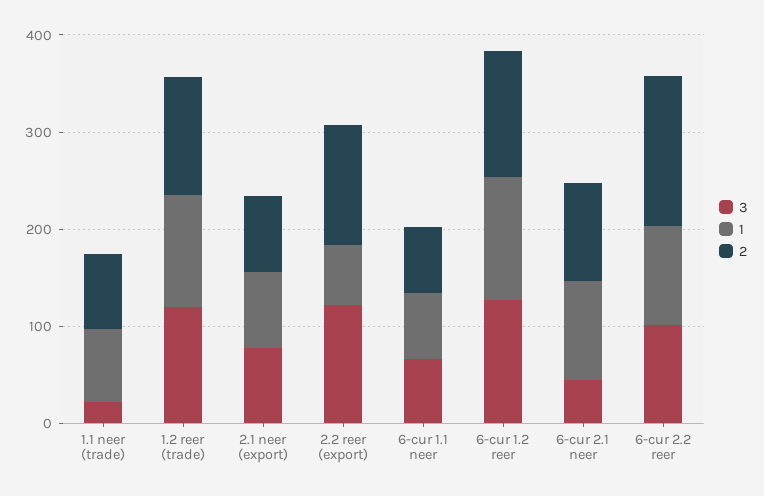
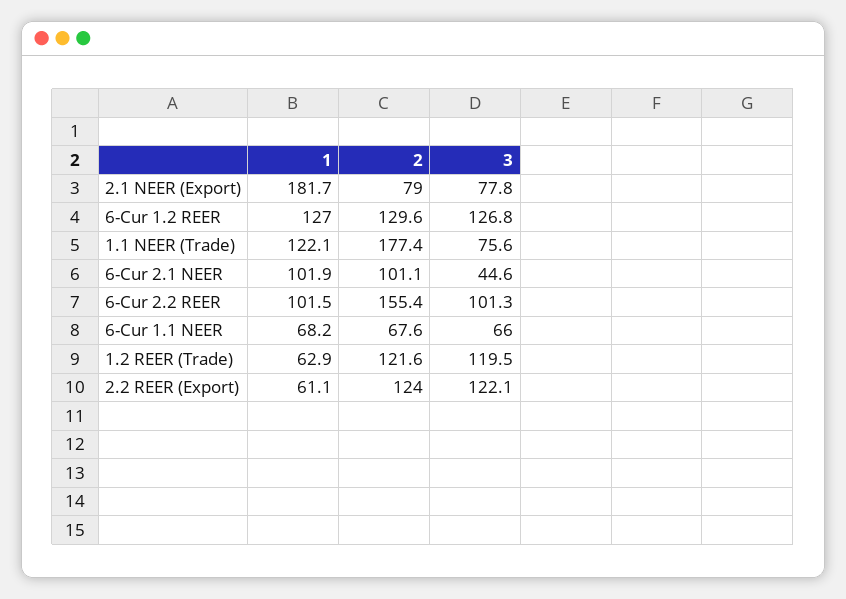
  {
    "3": {
-     "1.1 neer (trade)": 20,
+     "1.1 neer (trade)": 75.6,
      "1.2 reer (trade)": 119.5,
      "2.1 neer (export)": 77.8,
      "2.2 reer (export)": 122.1,
      "6-cur 1.1 neer": 66,
      "6-cur 1.2 reer": 126.8,
      "6-cur 2.1 neer": 44.6,
      "6-cur 2.2 reer": 101.3
    },
    "1": {
-     "1.1 neer (trade)": 80,
+     "1.1 neer (trade)": 122.1,
-     "1.2 reer (trade)": 120,
+     "1.2 reer (trade)": 62.9,
-     "2.1 neer (export)": 80,
+     "2.1 neer (export)": 181.7,
      "2.2 reer (export)": 61.1,
      "6-cur 1.1 neer": 68.2,
      "6-cur 1.2 reer": 127,
      "6-cur 2.1 neer": 101.9,
      "6-cur 2.2 reer": 101.5
    },
    "2": {
-     "1.1 neer (trade)": 80,
+     "1.1 neer (trade)": 177.4,
      "1.2 reer (trade)": 121.6,
      "2.1 neer (export)": 79,
      "2.2 reer (export)": 124,
      "6-cur 1.1 neer": 67.6,
      "6-cur 1.2 reer": 129.6,
      "6-cur 2.1 neer": 101.1,
      "6-cur 2.2 reer": 155.4
    }
  }

